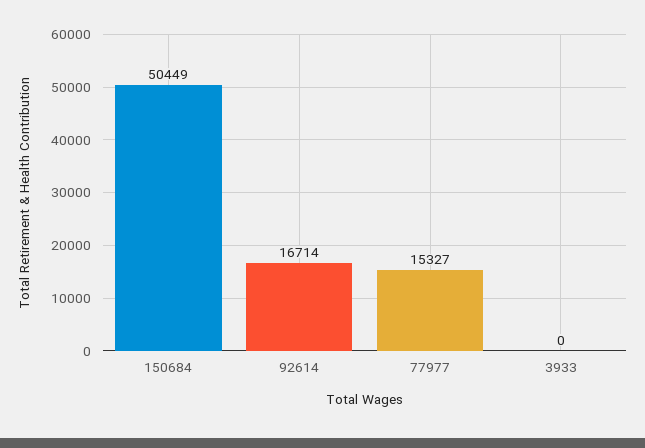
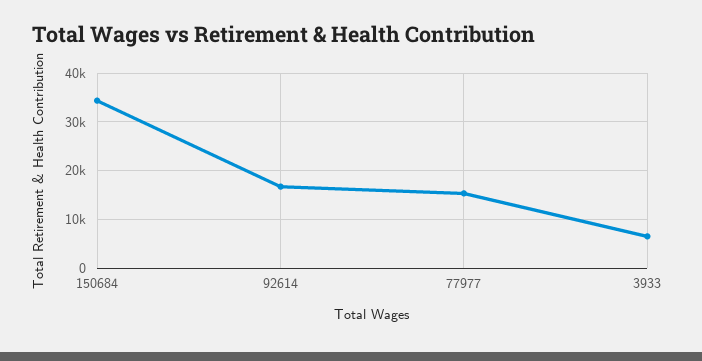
  {
-   "150684": 50449,
+   "150684": 34000,
    "92614": 16714,
    "77977": 15327,
-   "3933": 0
+   "3933": 6000
  }

